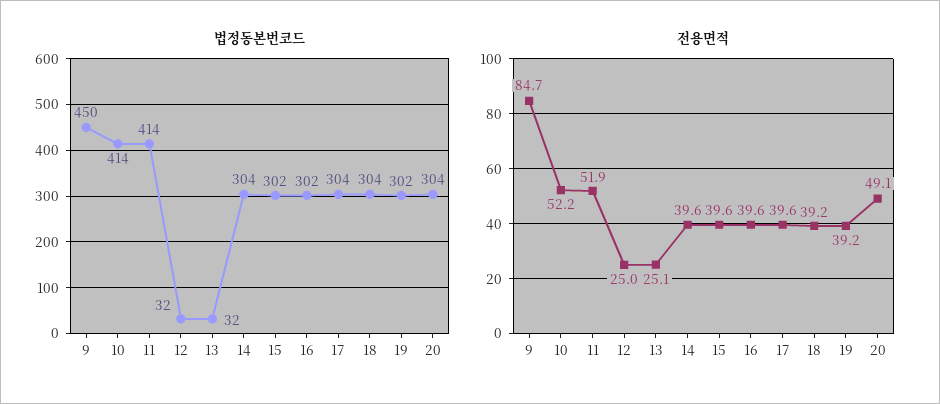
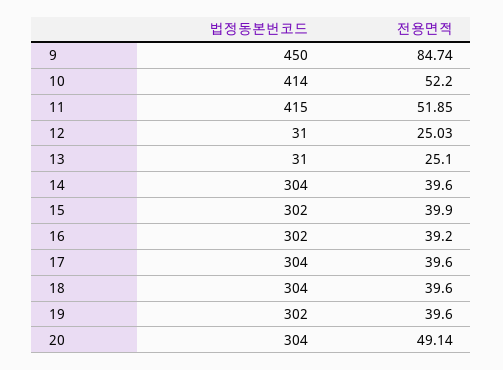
  {
    "법정동본번코드": {
      "9": 450,
      "10": 414,
-     "11": 414,
+     "11": 415,
-     "12": 32,
+     "12": 31,
-     "13": 32,
+     "13": 31,
      "14": 304,
      "15": 302,
      "16": 302,
      "17": 304,
      "18": 304,
      "19": 302,
      "20": 304
    },
    "전용면적": {
      "9": 84.74,
      "10": 52.2,
      "11": 51.85,
      "12": 25.03,
      "13": 25.1,
      "14": 39.6,
-     "15": 39.6,
+     "15": 39.9,
-     "16": 39.6,
+     "16": 39.2,
      "17": 39.6,
-     "18": 39.2,
+     "18": 39.6,
-     "19": 39.2,
+     "19": 39.6,
      "20": 49.14
    }
  }

